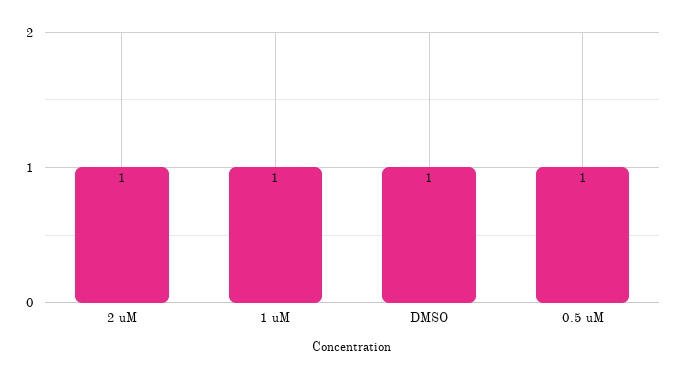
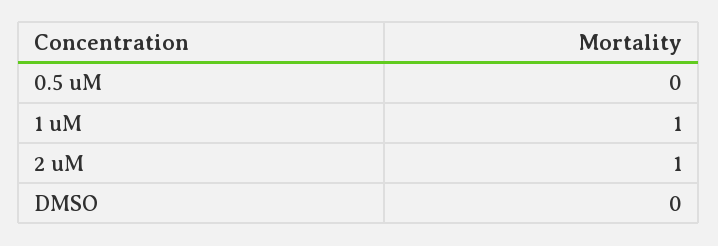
  {
    "2 uM": 1,
    "1 uM": 1,
-   "DMSO": 1,
+   "DMSO": 0,
-   "0.5 uM": 1
+   "0.5 uM": 0
  }

